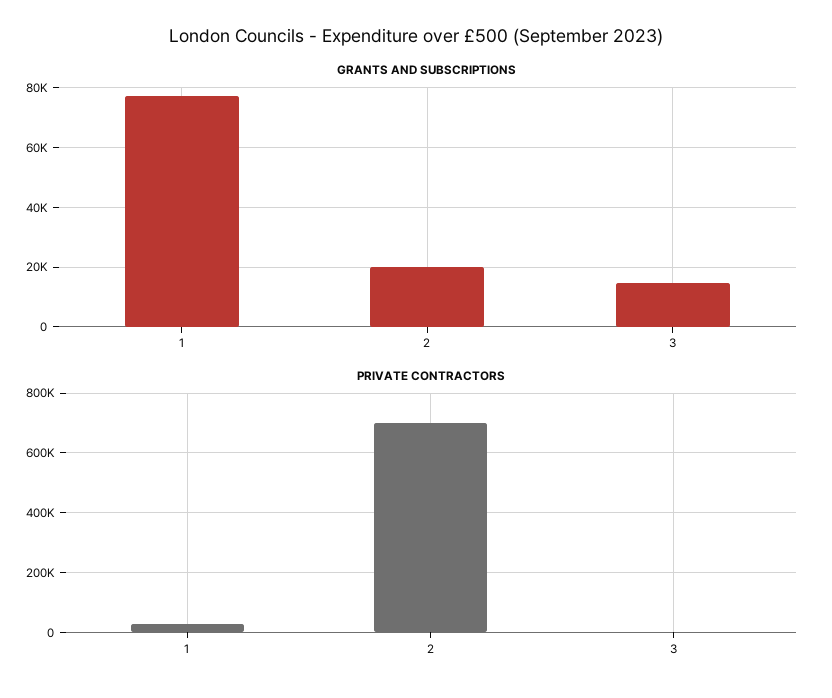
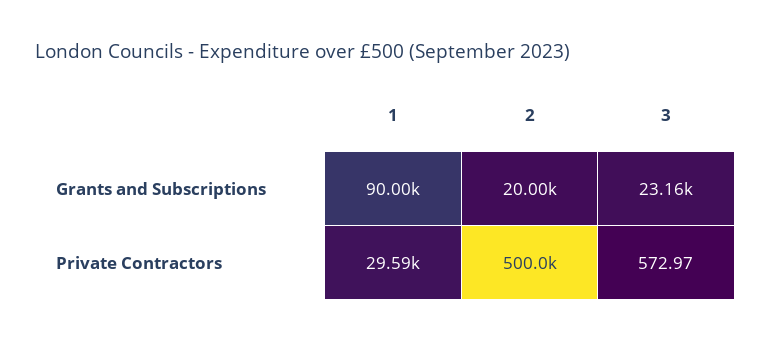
  {
    "GRANTS AND SUBSCRIPTIONS": {
-     "1": 77500,
+     "1": 90000,
      "2": 20000,
-     "3": 15000
+     "3": 23160
    },
    "PRIVATE CONTRACTORS": {
      "1": 29590,
-     "2": 700000,
+     "2": 500000,
      "3": 572.97
    }
  }

